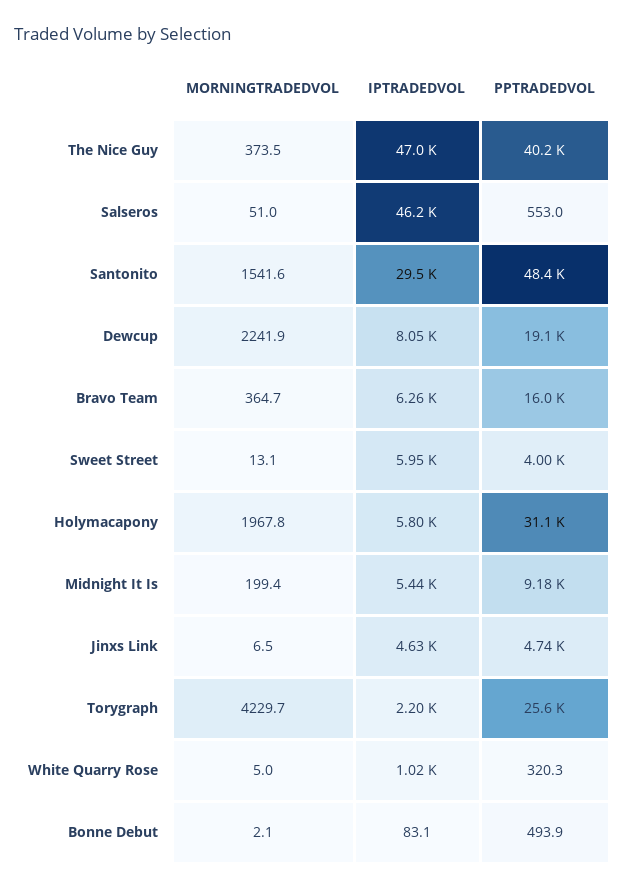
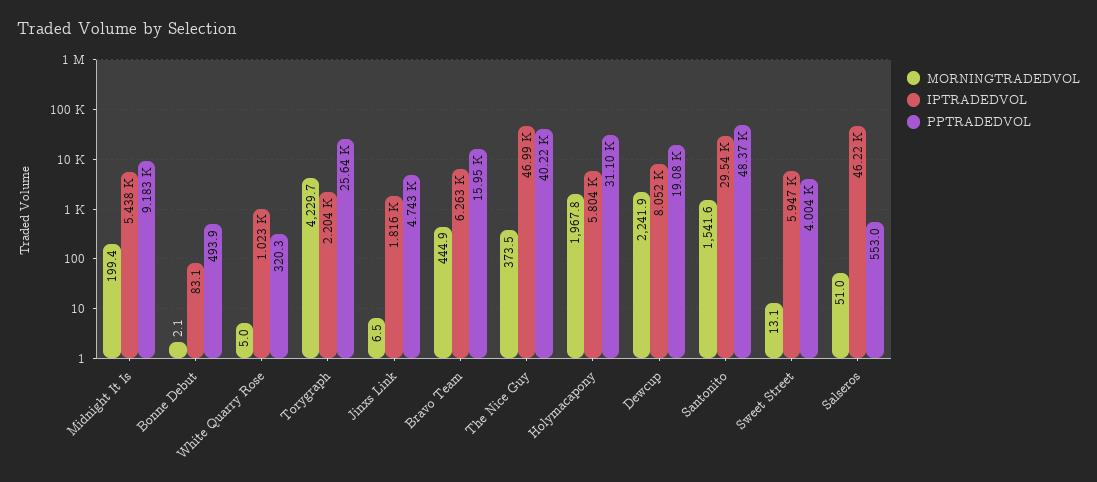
  {
    "MORNINGTRADEDVOL": {
      "The Nice Guy": 373.5,
      "Salseros": 51,
      "Santonito": 1541.6,
      "Dewcup": 2241.9,
-     "Bravo Team": 364.7,
+     "Bravo Team": 444.9,
      "Sweet Street": 13.1,
      "Holymacapony": 1967.8,
      "Midnight It Is": 199.4,
      "Jinxs Link": 6.5,
      "Torygraph": 4229.7,
      "White Quarry Rose": 5,
      "Bonne Debut": 2.1
    },
    "IPTRADEDVOL": {
      "The Nice Guy": 46990,
      "Salseros": 46220,
      "Santonito": 29540,
      "Dewcup": 8052,
      "Bravo Team": 6263,
      "Sweet Street": 5947,
      "Holymacapony": 5804,
      "Midnight It Is": 5438,
-     "Jinxs Link": 4630,
+     "Jinxs Link": 1816,
      "Torygraph": 2204,
      "White Quarry Rose": 1023,
      "Bonne Debut": 83.1
    },
    "PPTRADEDVOL": {
      "The Nice Guy": 40220,
      "Salseros": 553,
      "Santonito": 48370,
      "Dewcup": 19080,
      "Bravo Team": 15950,
      "Sweet Street": 4004,
      "Holymacapony": 31100,
      "Midnight It Is": 9183,
      "Jinxs Link": 4743,
      "Torygraph": 25640,
      "White Quarry Rose": 320.3,
      "Bonne Debut": 493.9
    }
  }

